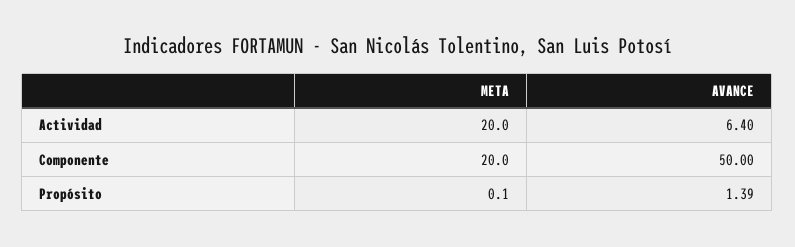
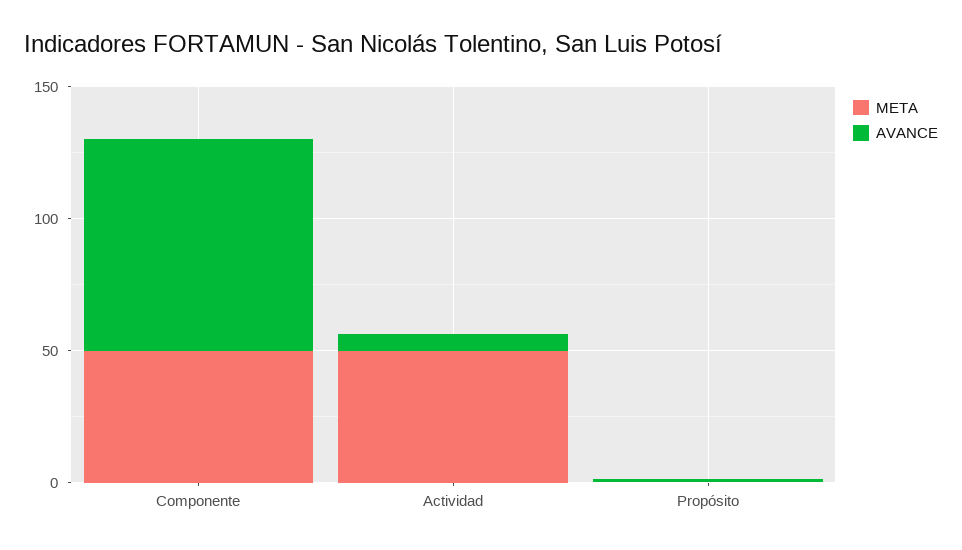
  {
    "META": {
-     "Actividad": 20,
+     "Actividad": 50,
-     "Componente": 20,
+     "Componente": 50,
      "Propósito": 0.1
    },
    "AVANCE": {
      "Actividad": 6.4,
-     "Componente": 50,
+     "Componente": 80,
      "Propósito": 1.39
    }
  }

